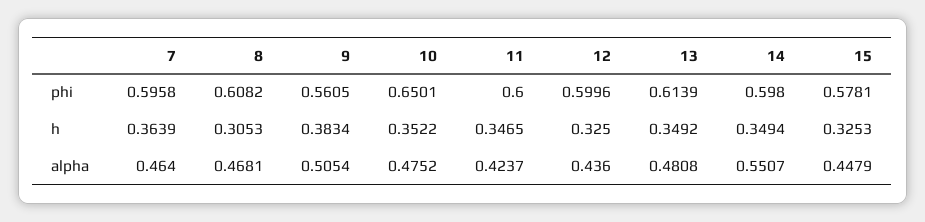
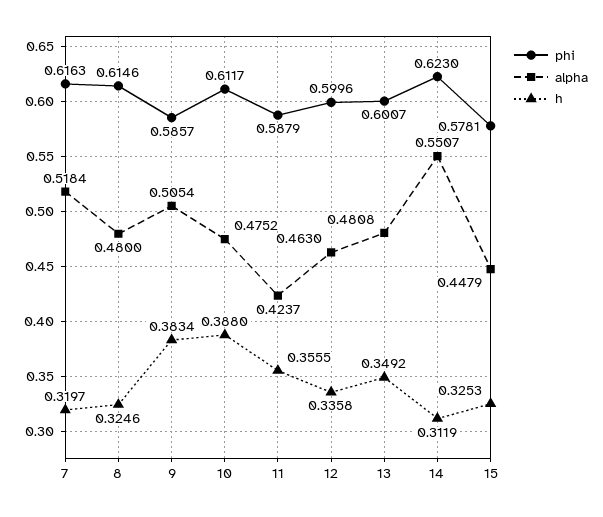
  {
    "phi": {
-     "7": 0.5958,
+     "7": 0.6163,
-     "8": 0.6082,
+     "8": 0.6146,
-     "9": 0.5605,
+     "9": 0.5857,
-     "10": 0.6501,
+     "10": 0.6117,
-     "11": 0.6,
+     "11": 0.5879,
      "12": 0.5996,
-     "13": 0.6139,
+     "13": 0.6007,
-     "14": 0.598,
+     "14": 0.623,
      "15": 0.5781
    },
    "h": {
-     "7": 0.3639,
+     "7": 0.3197,
-     "8": 0.3053,
+     "8": 0.3246,
      "9": 0.3834,
-     "10": 0.3522,
+     "10": 0.388,
-     "11": 0.3465,
+     "11": 0.3555,
-     "12": 0.325,
+     "12": 0.3358,
      "13": 0.3492,
-     "14": 0.3494,
+     "14": 0.3119,
      "15": 0.3253
    },
    "alpha": {
-     "7": 0.464,
+     "7": 0.5184,
-     "8": 0.4681,
+     "8": 0.48,
      "9": 0.5054,
      "10": 0.4752,
      "11": 0.4237,
-     "12": 0.436,
+     "12": 0.463,
      "13": 0.4808,
      "14": 0.5507,
      "15": 0.4479
    }
  }

